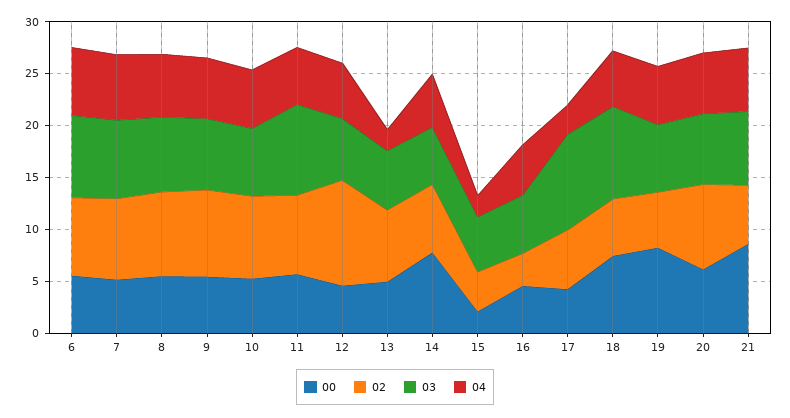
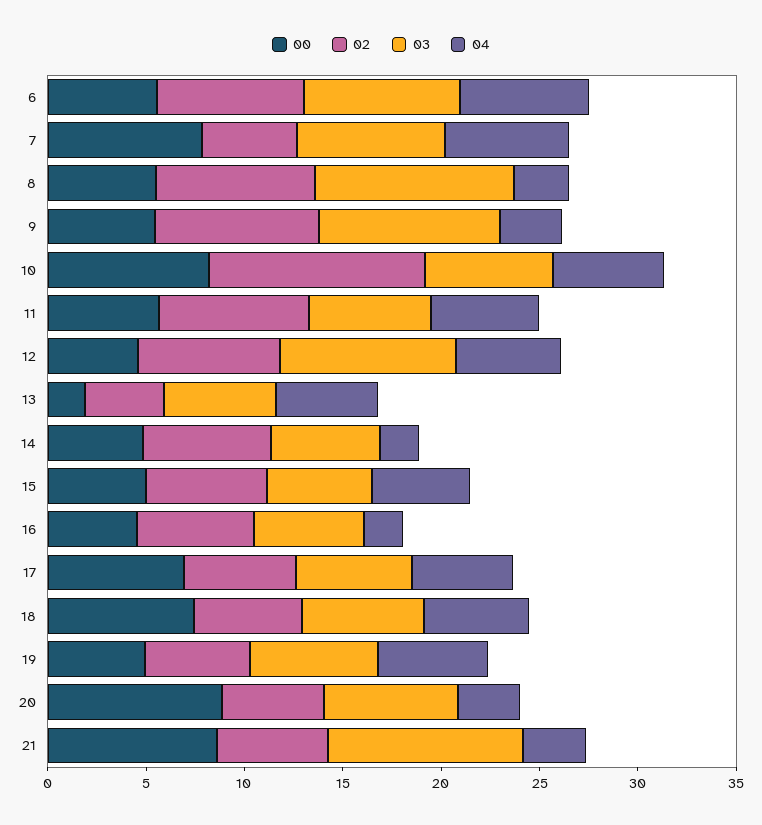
  {
    "00": {
      "6": 6,
-     "7": 5,
+     "7": 8,
      "8": 6,
      "9": 5,
-     "10": 5,
+     "10": 8,
      "11": 6,
      "12": 5,
-     "13": 5,
+     "13": 2,
-     "14": 8,
+     "14": 5,
-     "15": 2,
+     "15": 5,
      "16": 5,
-     "17": 4,
+     "17": 7,
      "18": 7,
-     "19": 8,
+     "19": 5,
-     "20": 6,
+     "20": 9,
      "21": 9
    },
    "02": {
      "6": 8,
-     "7": 8,
+     "7": 5,
      "8": 8,
      "9": 8,
-     "10": 8,
+     "10": 11,
      "11": 8,
-     "12": 10,
+     "12": 7,
-     "13": 7,
+     "13": 4,
      "14": 7,
-     "15": 4,
+     "15": 6,
-     "16": 3,
+     "16": 6,
      "17": 6,
      "18": 6,
      "19": 5,
-     "20": 8,
+     "20": 5,
      "21": 6
    },
    "03": {
      "6": 8,
      "7": 8,
-     "8": 7,
+     "8": 10,
-     "9": 7,
+     "9": 9,
      "10": 7,
-     "11": 9,
+     "11": 6,
-     "12": 6,
+     "12": 9,
      "13": 6,
      "14": 6,
      "15": 5,
      "16": 6,
-     "17": 9,
+     "17": 6,
-     "18": 9,
+     "18": 6,
      "19": 7,
      "20": 7,
-     "21": 7
+     "21": 10
    },
    "04": {
      "6": 7,
      "7": 6,
-     "8": 6,
+     "8": 3,
-     "9": 6,
+     "9": 3,
      "10": 6,
      "11": 5,
      "12": 5,
-     "13": 2,
+     "13": 5,
-     "14": 5,
+     "14": 2,
-     "15": 2,
+     "15": 5,
-     "16": 5,
+     "16": 2,
-     "17": 3,
+     "17": 5,
      "18": 5,
      "19": 6,
-     "20": 6,
+     "20": 3,
-     "21": 6
+     "21": 3
    }
  }

